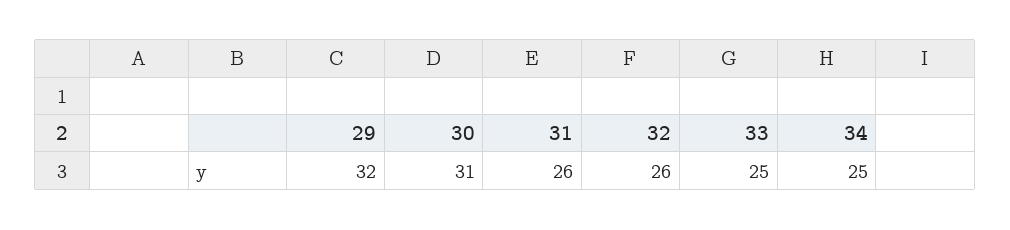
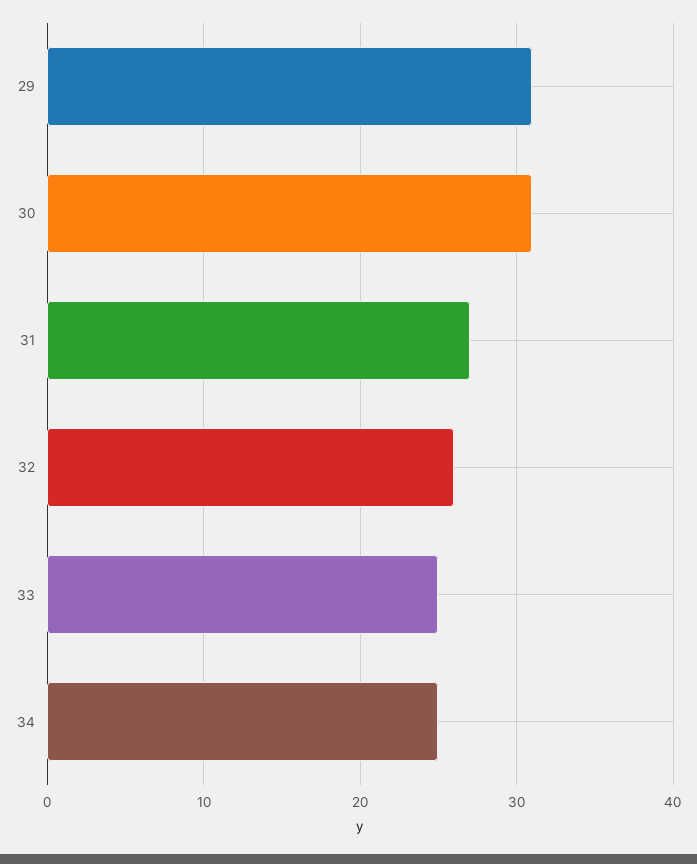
  {
-   "29": 32,
+   "29": 31,
    "30": 31,
-   "31": 26,
+   "31": 27,
    "32": 26,
    "33": 25,
    "34": 25
  }

